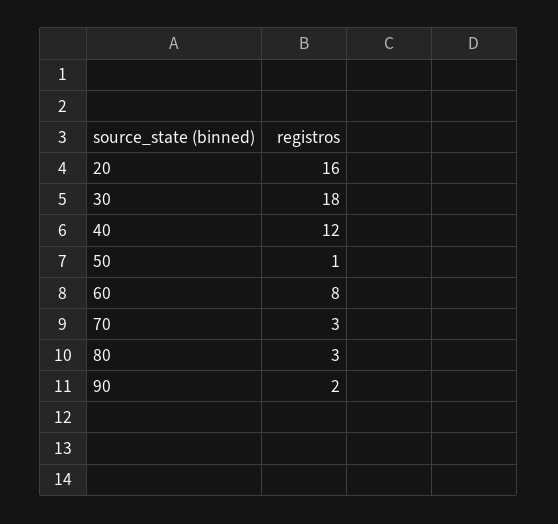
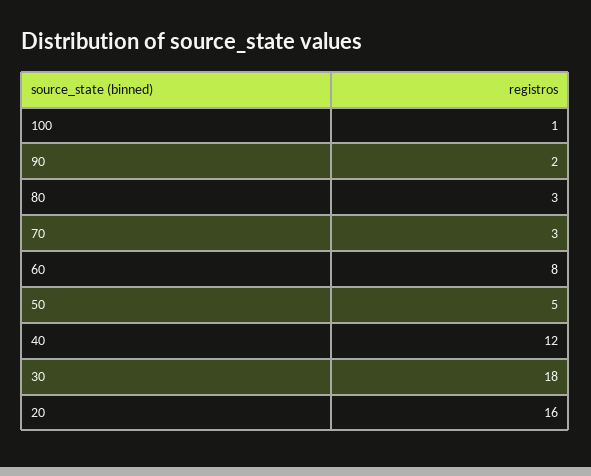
  {
    "20": 16,
    "30": 18,
    "40": 12,
-   "50": 1,
+   "50": 5,
    "60": 8,
    "70": 3,
    "80": 3,
-   "90": 2
+   "90": 2,
+   "100": 1
  }

